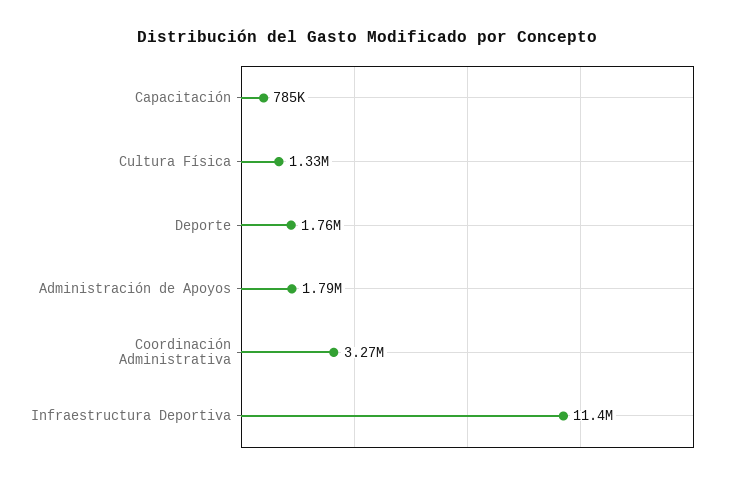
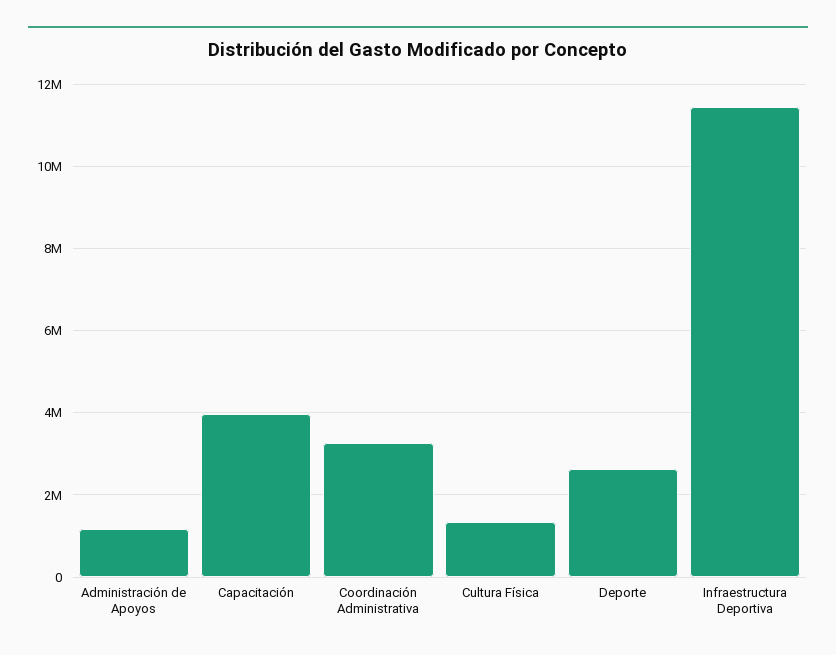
  {
-   "Capacitación": 785000,
+   "Capacitación": 4000000,
    "Cultura Física": 1330000,
-   "Deporte": 1760000,
+   "Deporte": 2600000,
-   "Administración de Apoyos": 1790000,
+   "Administración de Apoyos": 1200000,
    "Coordinación Administrativa": 3270000,
    "Infraestructura Deportiva": 11400000
  }

